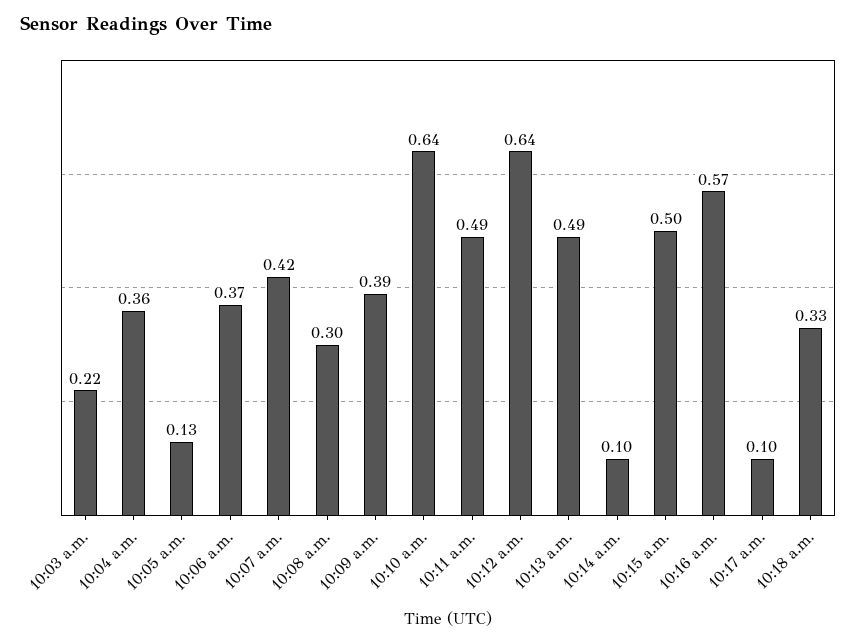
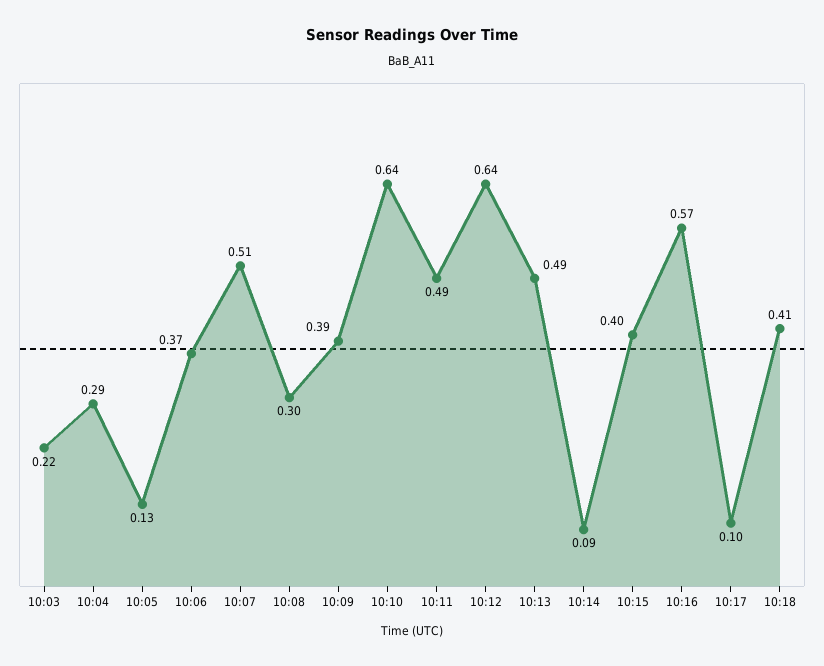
  {
    "10:03 a.m.": 0.22,
-   "10:04 a.m.": 0.36,
+   "10:04 a.m.": 0.29,
    "10:05 a.m.": 0.13,
    "10:06 a.m.": 0.37,
-   "10:07 a.m.": 0.42,
+   "10:07 a.m.": 0.51,
    "10:08 a.m.": 0.3,
    "10:09 a.m.": 0.39,
    "10:10 a.m.": 0.64,
    "10:11 a.m.": 0.49,
    "10:12 a.m.": 0.64,
    "10:13 a.m.": 0.49,
-   "10:14 a.m.": 0.1,
+   "10:14 a.m.": 0.09,
-   "10:15 a.m.": 0.5,
+   "10:15 a.m.": 0.4,
    "10:16 a.m.": 0.57,
    "10:17 a.m.": 0.1,
-   "10:18 a.m.": 0.33
+   "10:18 a.m.": 0.41
  }

